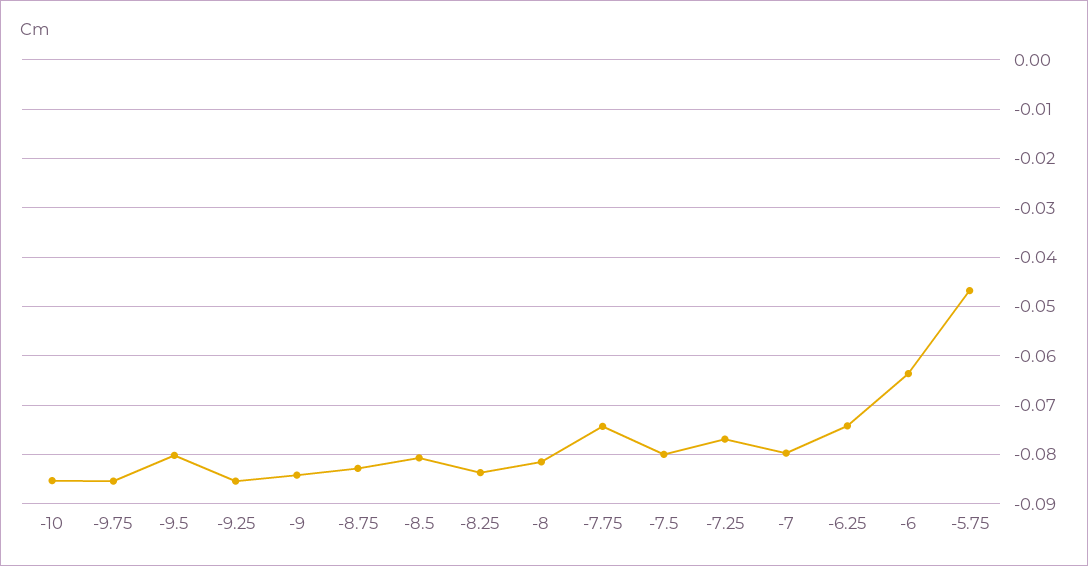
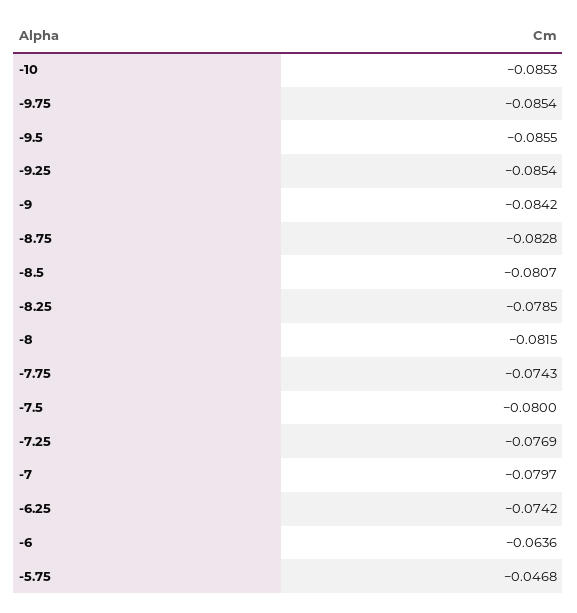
  {
    "-10": -0.0853,
    "-9.75": -0.0854,
-   "-9.5": -0.08,
+   "-9.5": -0.0855,
    "-9.25": -0.0854,
    "-9": -0.0842,
    "-8.75": -0.0828,
    "-8.5": -0.0807,
-   "-8.25": -0.084,
+   "-8.25": -0.0785,
    "-8": -0.0815,
    "-7.75": -0.0743,
    "-7.5": -0.08,
    "-7.25": -0.0769,
    "-7": -0.0797,
    "-6.25": -0.0742,
    "-6": -0.0636,
    "-5.75": -0.0468
  }

